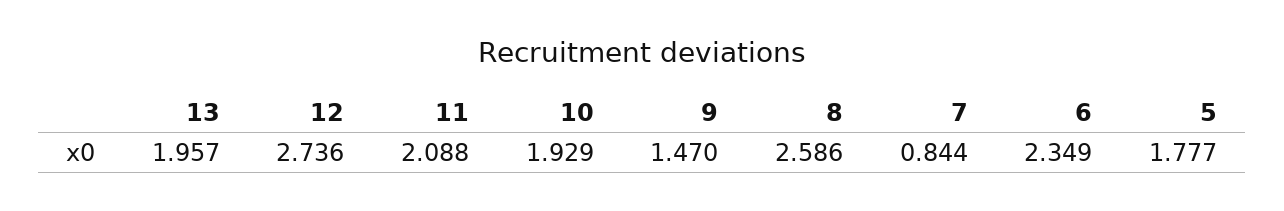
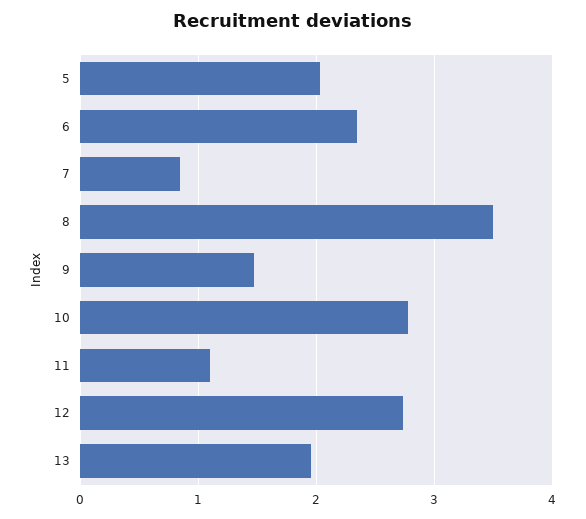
  {
    "13": 1.957,
    "12": 2.736,
-   "11": 2.088,
+   "11": 1.1,
-   "10": 1.929,
+   "10": 2.8,
    "9": 1.47,
-   "8": 2.586,
+   "8": 3.5,
    "7": 0.844,
    "6": 2.349,
-   "5": 1.777
+   "5": 2
  }

